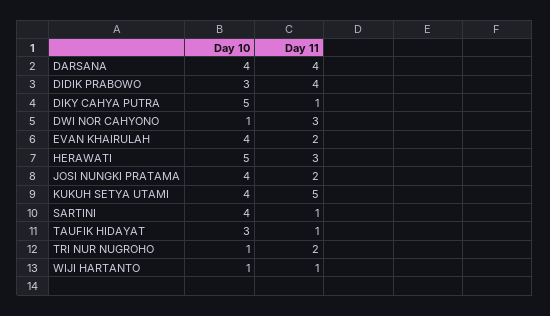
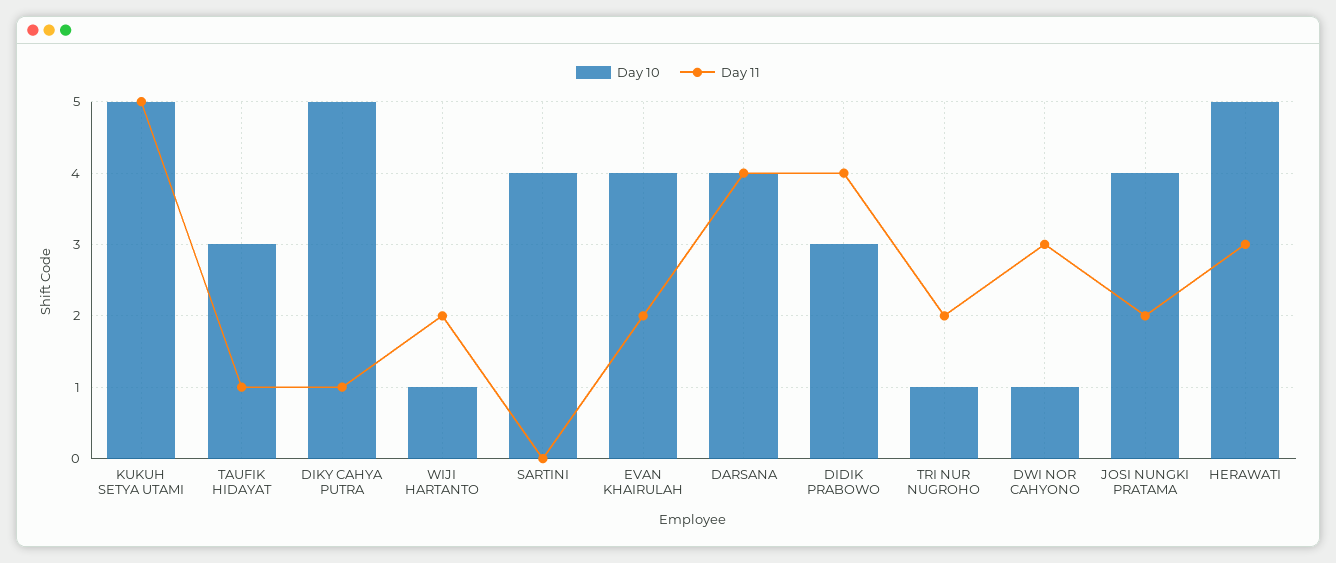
  {
    "Day 10": {
      "DARSANA": 4,
      "DIDIK PRABOWO": 3,
      "DIKY CAHYA PUTRA": 5,
      "DWI NOR CAHYONO": 1,
      "EVAN KHAIRULAH": 4,
      "HERAWATI": 5,
      "JOSI NUNGKI PRATAMA": 4,
-     "KUKUH SETYA UTAMI": 4,
+     "KUKUH SETYA UTAMI": 5,
      "SARTINI": 4,
      "TAUFIK HIDAYAT": 3,
      "TRI NUR NUGROHO": 1,
      "WIJI HARTANTO": 1
    },
    "Day 11": {
      "DARSANA": 4,
      "DIDIK PRABOWO": 4,
      "DIKY CAHYA PUTRA": 1,
      "DWI NOR CAHYONO": 3,
      "EVAN KHAIRULAH": 2,
      "HERAWATI": 3,
      "JOSI NUNGKI PRATAMA": 2,
      "KUKUH SETYA UTAMI": 5,
-     "SARTINI": 1,
+     "SARTINI": 0,
      "TAUFIK HIDAYAT": 1,
      "TRI NUR NUGROHO": 2,
-     "WIJI HARTANTO": 1
+     "WIJI HARTANTO": 2
    }
  }

